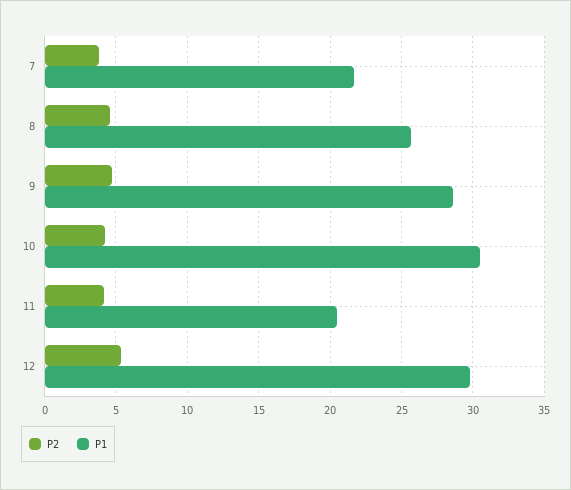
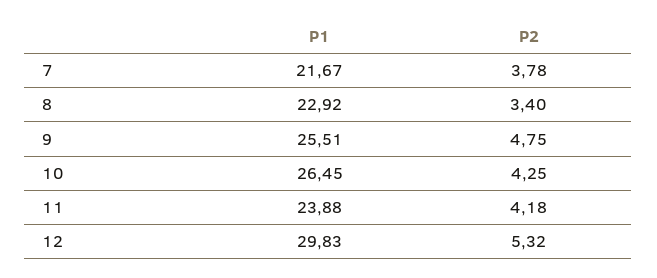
  {
    "P2": {
      "7": 3.78,
-     "8": 4.5,
+     "8": 3.4,
      "9": 4.75,
      "10": 4.25,
      "11": 4.18,
      "12": 5.32
    },
    "P1": {
      "7": 21.67,
-     "8": 25.5,
+     "8": 22.92,
-     "9": 28.5,
+     "9": 25.51,
-     "10": 30.5,
+     "10": 26.45,
-     "11": 20.5,
+     "11": 23.88,
      "12": 29.83
    }
  }

